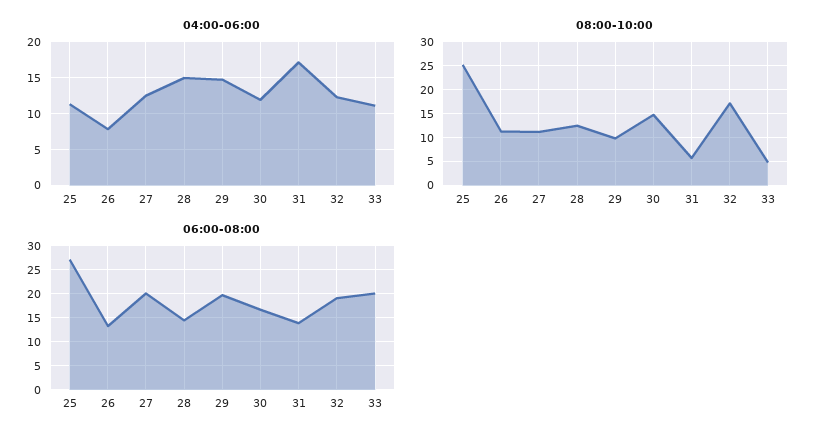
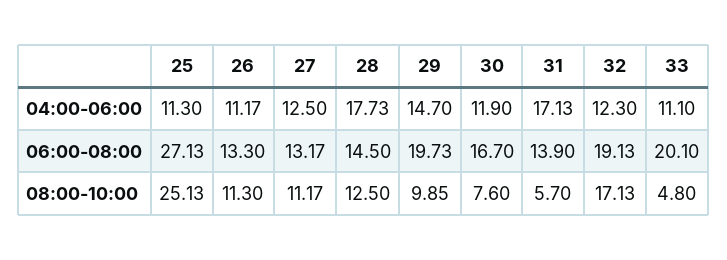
  {
    "04:00-06:00": {
      "25": 11.3,
-     "26": 8,
+     "26": 11.17,
      "27": 12.5,
-     "28": 15,
+     "28": 17.73,
      "29": 14.7,
      "30": 11.9,
      "31": 17.13,
      "32": 12.3,
      "33": 11.1
    },
    "08:00-10:00": {
      "25": 25.13,
      "26": 11.3,
      "27": 11.17,
      "28": 12.5,
      "29": 9.85,
-     "30": 15,
+     "30": 7.6,
      "31": 5.7,
      "32": 17.13,
      "33": 4.8
    },
    "06:00-08:00": {
      "25": 27.13,
      "26": 13.3,
-     "27": 20,
+     "27": 13.17,
      "28": 14.5,
      "29": 19.73,
      "30": 16.7,
      "31": 13.9,
      "32": 19.13,
      "33": 20.1
    }
  }

